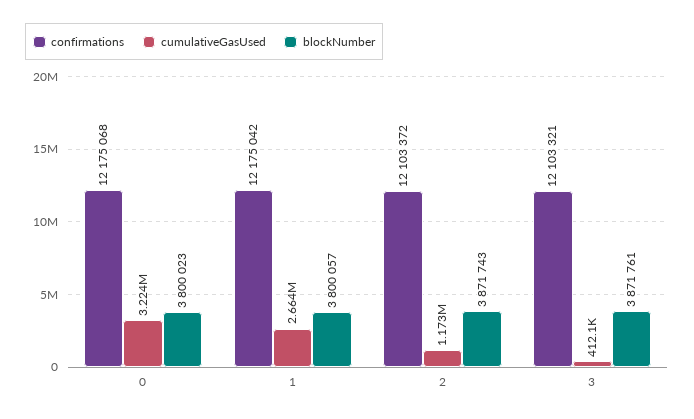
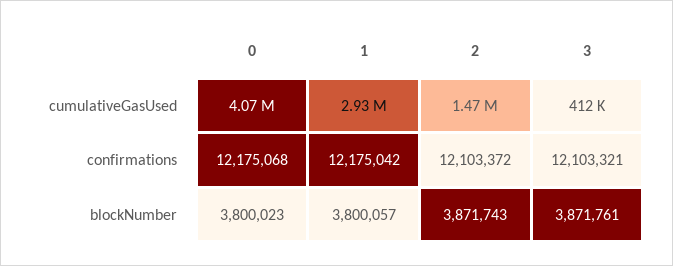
  {
    "confirmations": {
      "0": 12175068,
      "1": 12175042,
      "2": 12103372,
      "3": 12103321
    },
    "cumulativeGasUsed": {
-     "0": 3224000,
+     "0": 4070000,
-     "1": 2664000,
+     "1": 2930000,
-     "2": 1173000,
+     "2": 1470000,
      "3": 412100
    },
    "blockNumber": {
      "0": 3800023,
      "1": 3800057,
      "2": 3871743,
      "3": 3871761
    }
  }

